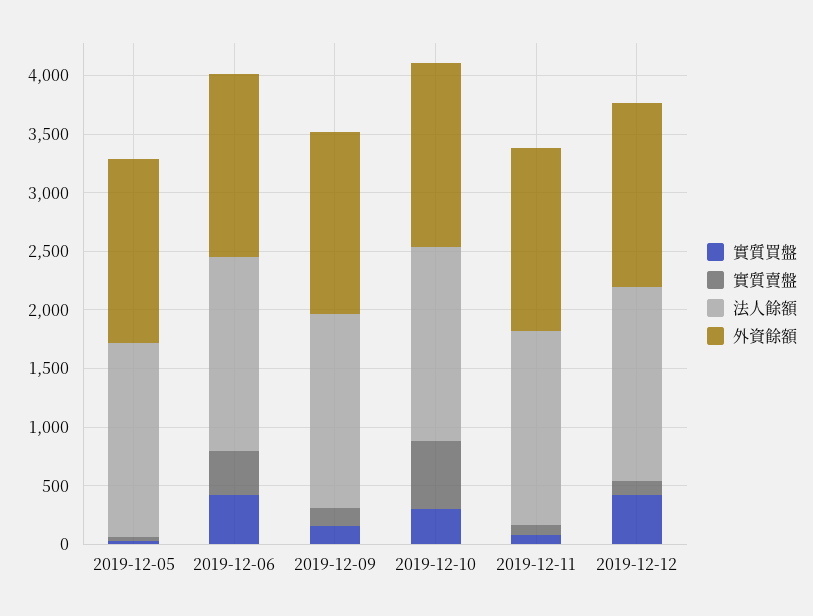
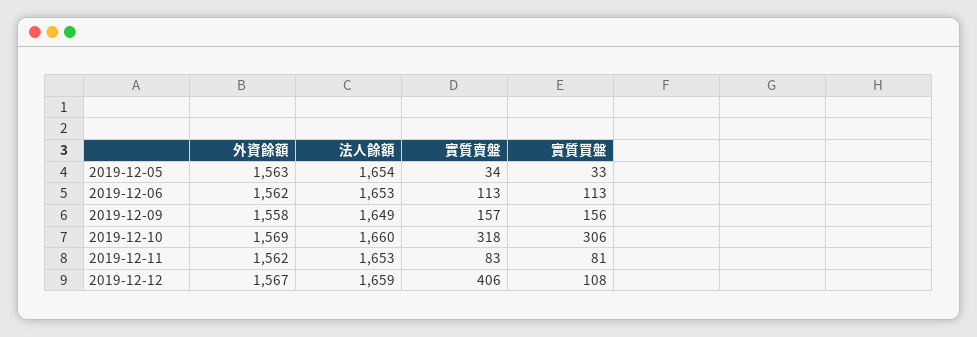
  {
    "實質買盤": {
      "2019-12-05": 33,
-     "2019-12-06": 400,
+     "2019-12-06": 113,
      "2019-12-09": 156,
      "2019-12-10": 306,
      "2019-12-11": 81,
-     "2019-12-12": 400
+     "2019-12-12": 108
    },
    "實質賣盤": {
      "2019-12-05": 34,
-     "2019-12-06": 400,
+     "2019-12-06": 113,
      "2019-12-09": 157,
-     "2019-12-10": 600,
+     "2019-12-10": 318,
      "2019-12-11": 83,
-     "2019-12-12": 100
+     "2019-12-12": 406
    },
    "法人餘額": {
      "2019-12-05": 1654,
      "2019-12-06": 1653,
      "2019-12-09": 1649,
      "2019-12-10": 1660,
      "2019-12-11": 1653,
      "2019-12-12": 1659
    },
    "外資餘額": {
      "2019-12-05": 1563,
      "2019-12-06": 1562,
      "2019-12-09": 1558,
      "2019-12-10": 1569,
      "2019-12-11": 1562,
      "2019-12-12": 1567
    }
  }

